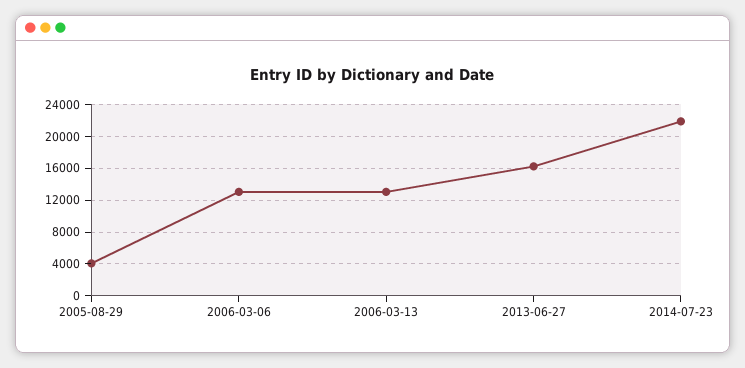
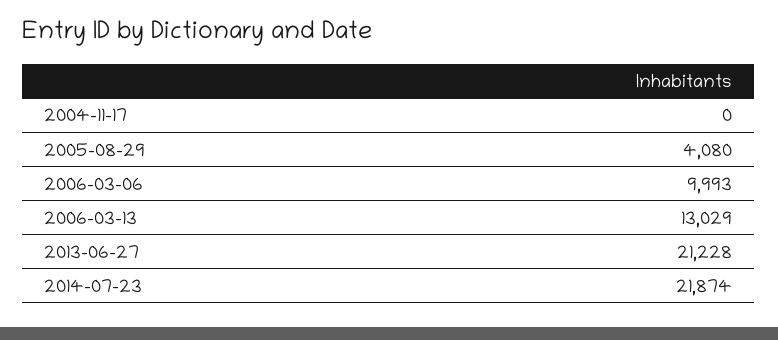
  {
    "2005-08-29": 4080,
-   "2006-03-06": 13000,
+   "2006-03-06": 9993,
    "2006-03-13": 13029,
-   "2013-06-27": 16000,
+   "2013-06-27": 21228,
-   "2014-07-23": 21874
+   "2014-07-23": 21874,
+   "2004-11-17": 0
  }

